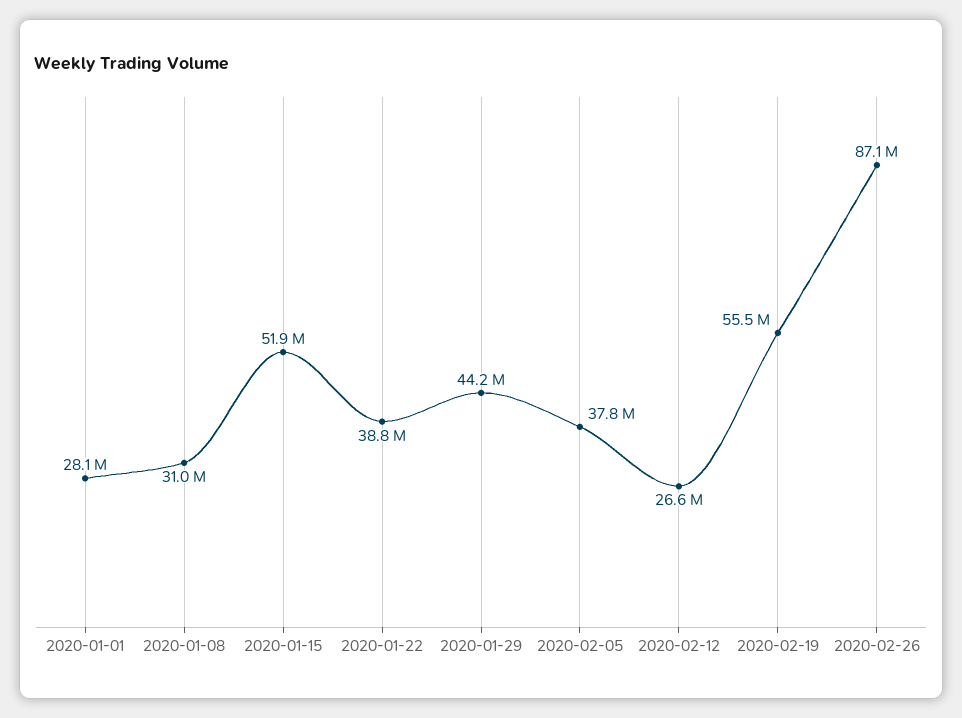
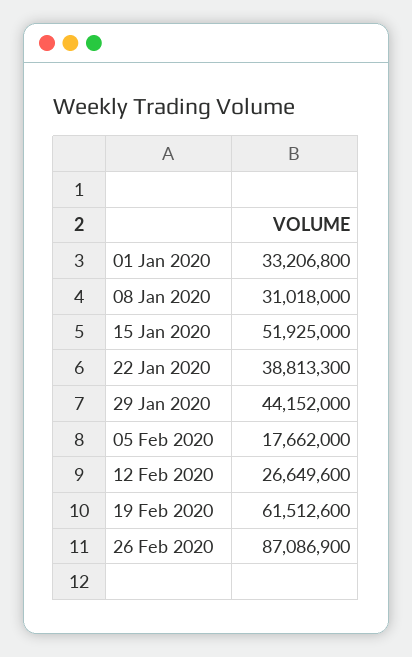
  {
-   "2020-01-01": 28100000,
+   "2020-01-01": 33206800,
    "2020-01-08": 31018000,
    "2020-01-15": 51925000,
    "2020-01-22": 38813300,
    "2020-01-29": 44152000,
-   "2020-02-05": 37800000,
+   "2020-02-05": 17662000,
    "2020-02-12": 26649600,
-   "2020-02-19": 55500000,
+   "2020-02-19": 61512600,
    "2020-02-26": 87086900
  }

